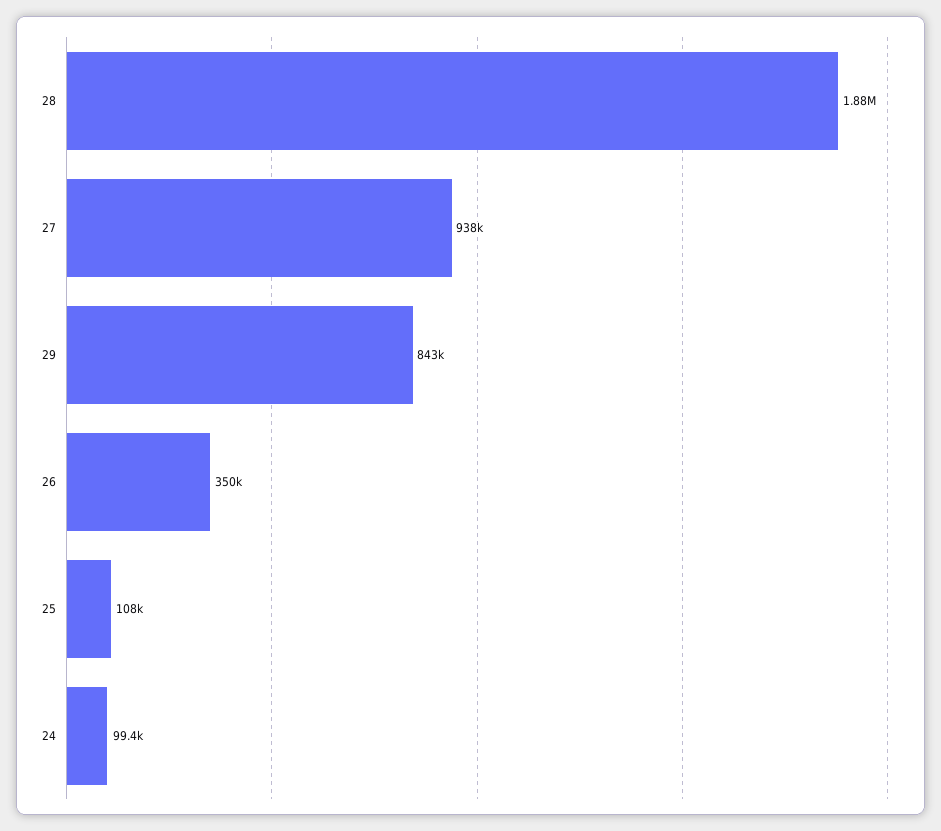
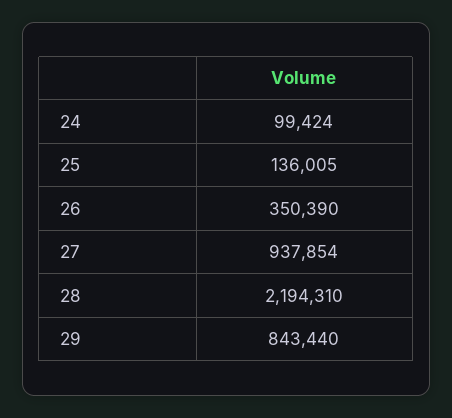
  {
-   "28": 1880000,
+   "28": 2194310,
    "27": 937854,
    "29": 843440,
    "26": 350390,
-   "25": 108000,
+   "25": 136005,
    "24": 99424
  }

